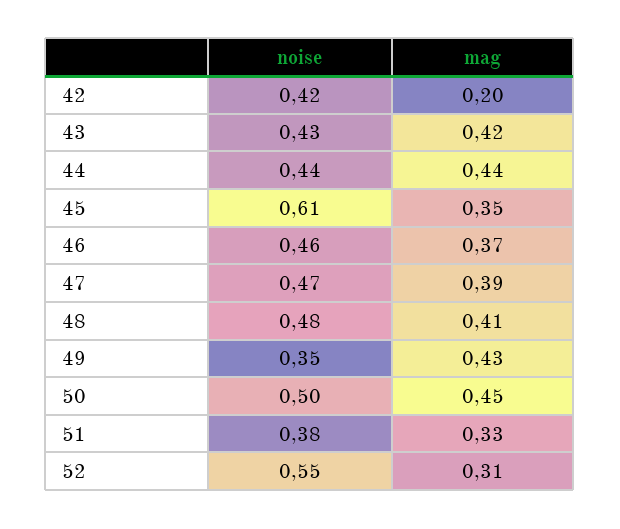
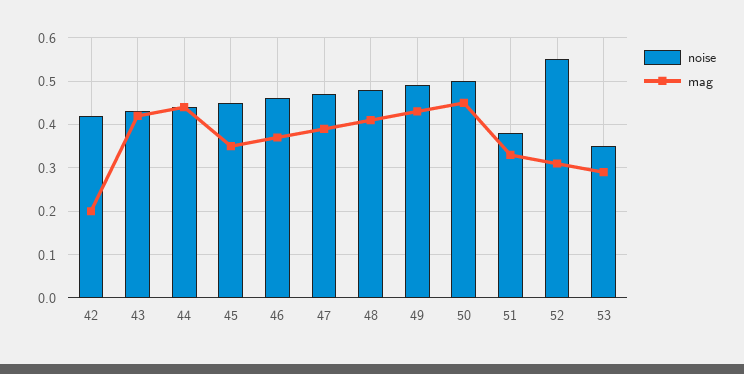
  {
    "noise": {
      "42": 0.42,
      "43": 0.43,
      "44": 0.44,
-     "45": 0.61,
+     "45": 0.45,
      "46": 0.46,
      "47": 0.47,
      "48": 0.48,
-     "49": 0.35,
+     "49": 0.5,
      "50": 0.5,
      "51": 0.38,
-     "52": 0.55
+     "52": 0.55,
+     "53": 0.35
    },
    "mag": {
      "42": 0.2,
      "43": 0.42,
      "44": 0.44,
      "45": 0.35,
      "46": 0.37,
      "47": 0.39,
      "48": 0.41,
      "49": 0.43,
      "50": 0.45,
      "51": 0.33,
-     "52": 0.31
+     "52": 0.31,
+     "53": 0.3
    }
  }

